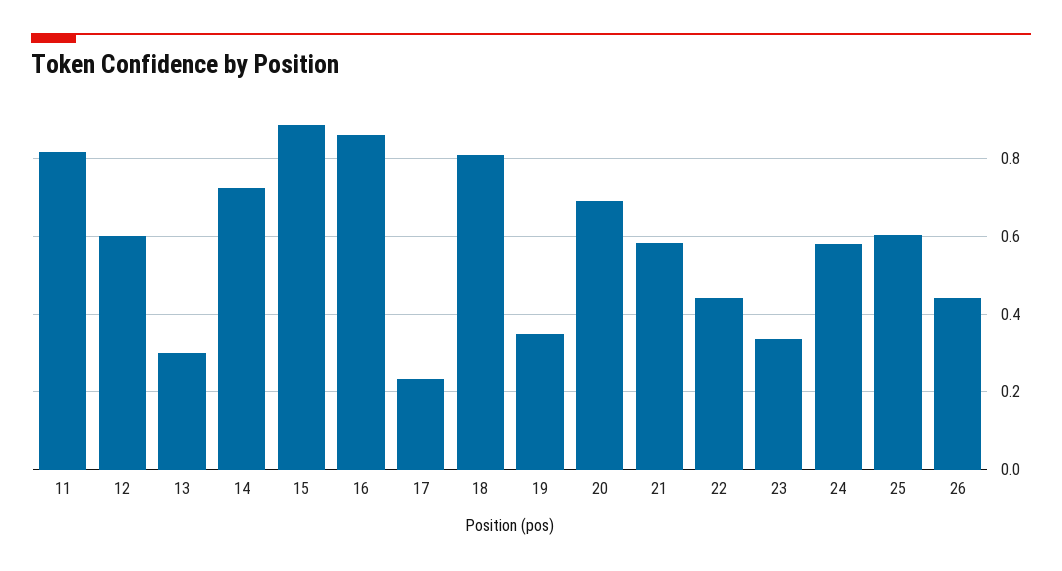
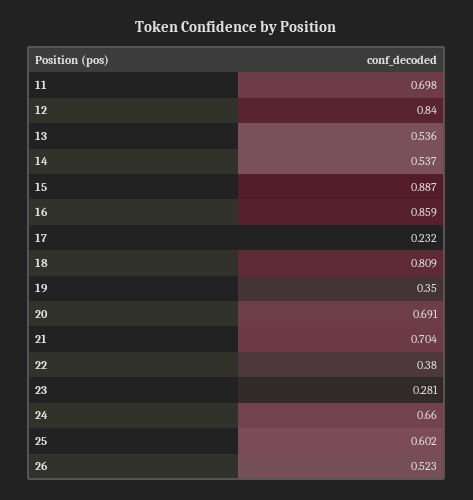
  {
-   "11": 0.82,
+   "11": 0.698,
-   "12": 0.6,
+   "12": 0.84,
-   "13": 0.3,
+   "13": 0.536,
-   "14": 0.72,
+   "14": 0.537,
    "15": 0.887,
    "16": 0.859,
    "17": 0.232,
    "18": 0.809,
    "19": 0.35,
    "20": 0.691,
-   "21": 0.58,
+   "21": 0.704,
-   "22": 0.44,
+   "22": 0.38,
-   "23": 0.34,
+   "23": 0.281,
-   "24": 0.58,
+   "24": 0.66,
    "25": 0.602,
-   "26": 0.44
+   "26": 0.523
  }

